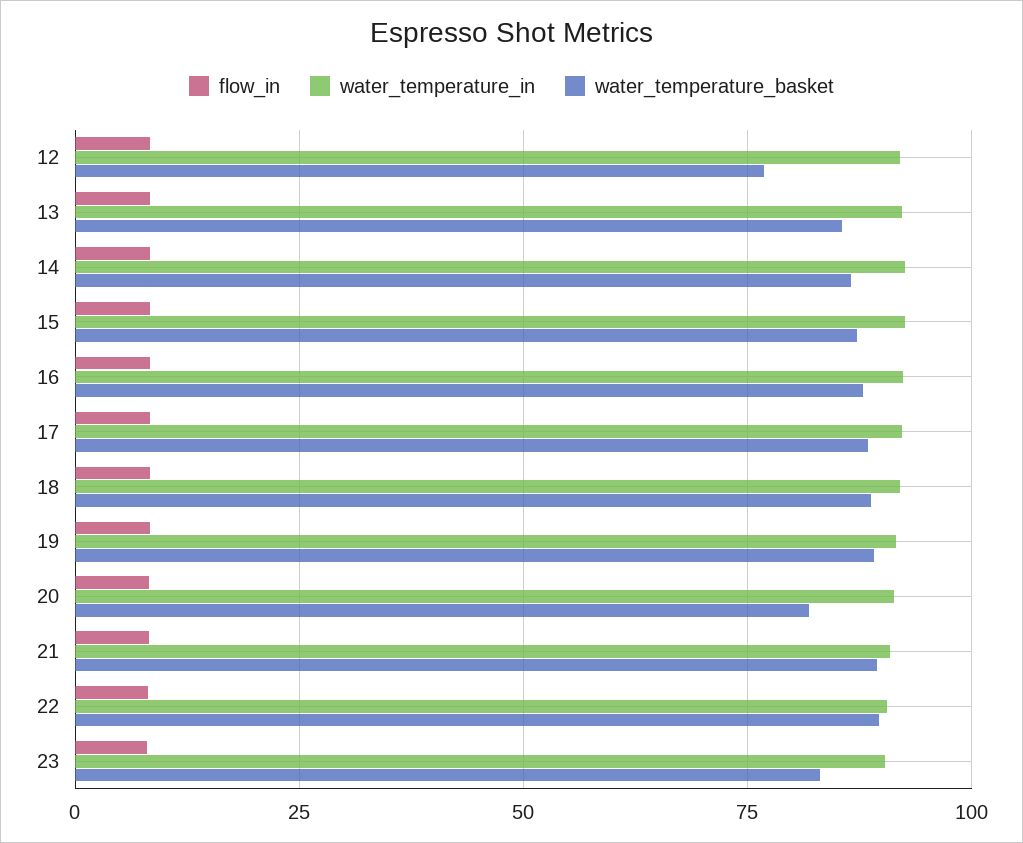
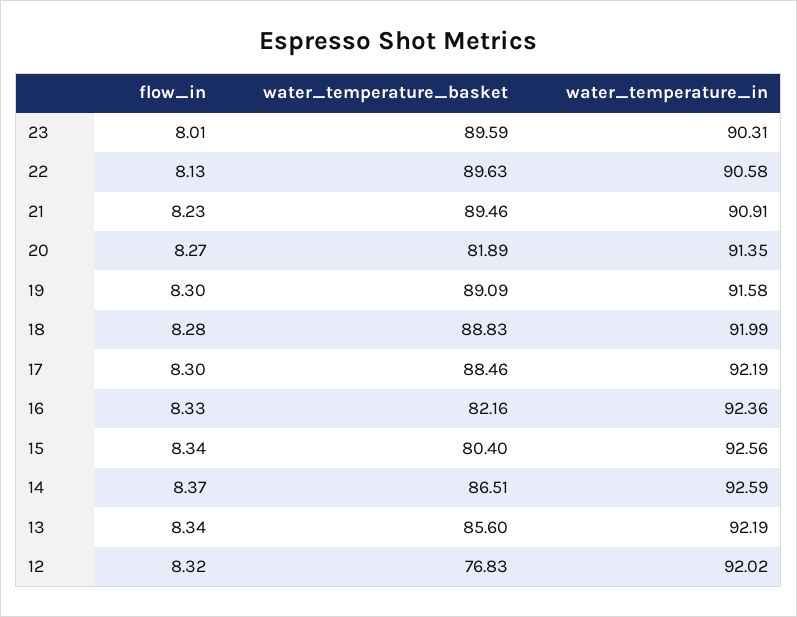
  {
    "flow_in": {
      "12": 8.32,
      "13": 8.34,
      "14": 8.37,
      "15": 8.34,
      "16": 8.33,
      "17": 8.3,
      "18": 8.28,
      "19": 8.3,
      "20": 8.27,
      "21": 8.23,
      "22": 8.13,
      "23": 8.01
    },
    "water_temperature_in": {
      "12": 92.02,
      "13": 92.19,
      "14": 92.59,
      "15": 92.56,
      "16": 92.36,
      "17": 92.19,
      "18": 91.99,
      "19": 91.58,
      "20": 91.35,
      "21": 90.91,
      "22": 90.58,
      "23": 90.31
    },
    "water_temperature_basket": {
      "12": 76.83,
      "13": 85.6,
      "14": 86.51,
-     "15": 87.5,
+     "15": 80.4,
-     "16": 87.5,
+     "16": 82.16,
      "17": 88.46,
      "18": 88.83,
      "19": 89.09,
      "20": 81.89,
      "21": 89.46,
      "22": 89.63,
-     "23": 82.5
+     "23": 89.59
    }
  }

